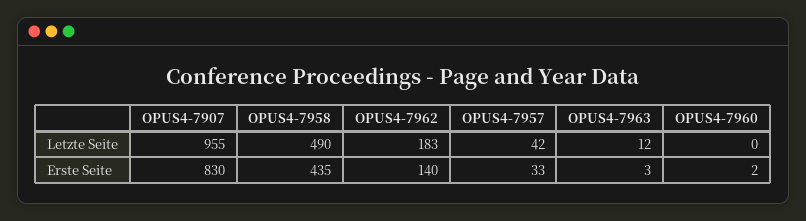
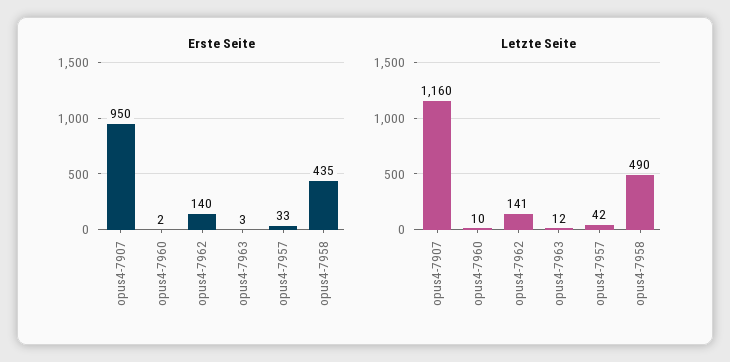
  {
    "Letzte Seite": {
-     "OPUS4-7907": 955,
+     "OPUS4-7907": 1160,
      "OPUS4-7958": 490,
-     "OPUS4-7962": 183,
+     "OPUS4-7962": 141,
      "OPUS4-7957": 42,
      "OPUS4-7963": 12,
-     "OPUS4-7960": 0
+     "OPUS4-7960": 10
    },
    "Erste Seite": {
-     "OPUS4-7907": 830,
+     "OPUS4-7907": 950,
      "OPUS4-7958": 435,
      "OPUS4-7962": 140,
      "OPUS4-7957": 33,
      "OPUS4-7963": 3,
      "OPUS4-7960": 2
    }
  }

